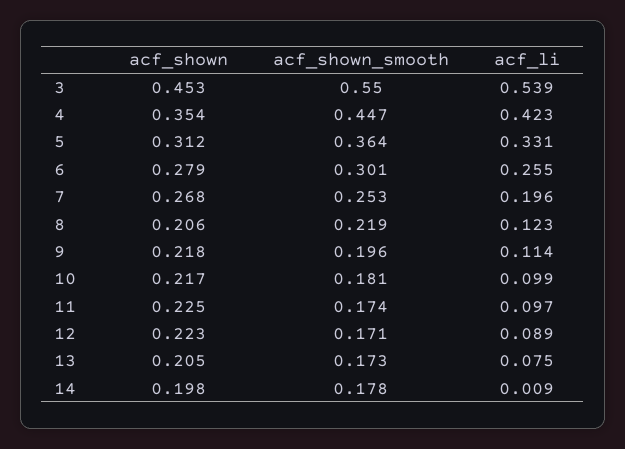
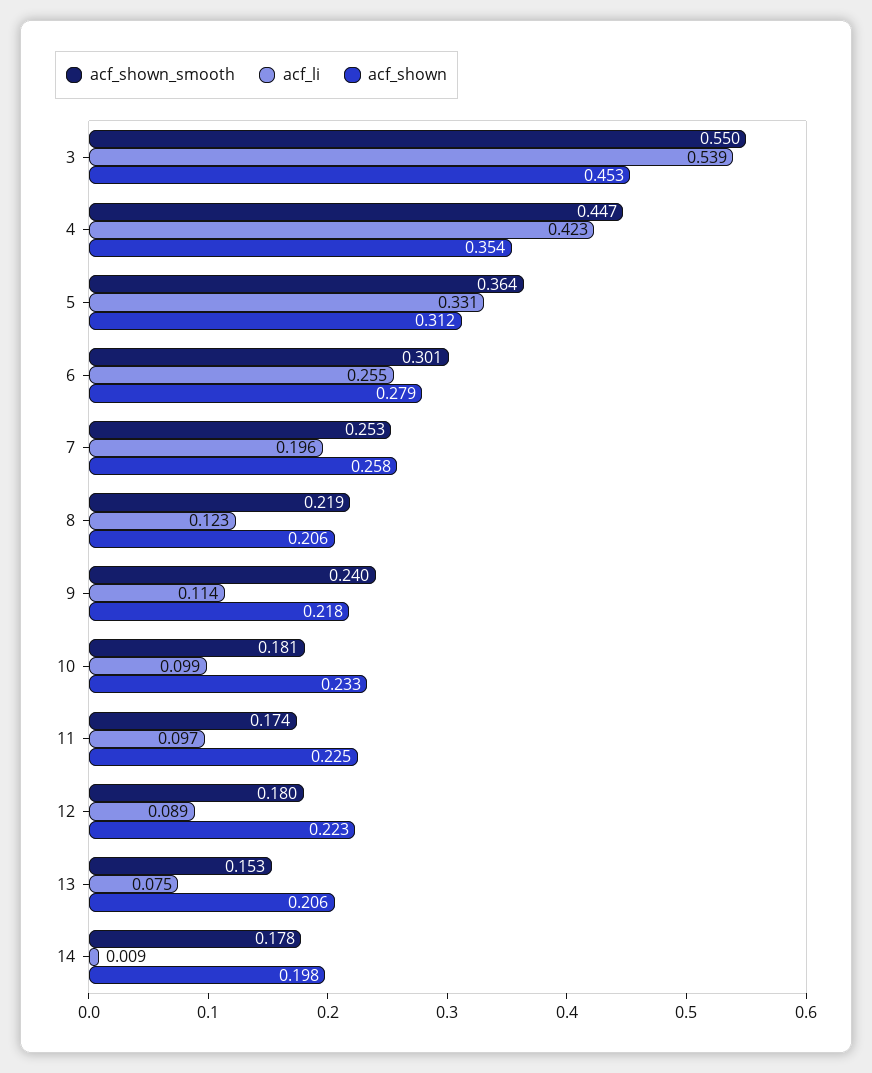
  {
    "acf_shown": {
      "3": 0.453,
      "4": 0.354,
      "5": 0.312,
      "6": 0.279,
-     "7": 0.268,
+     "7": 0.258,
      "8": 0.206,
      "9": 0.218,
-     "10": 0.217,
+     "10": 0.233,
      "11": 0.225,
      "12": 0.223,
-     "13": 0.205,
+     "13": 0.206,
      "14": 0.198
    },
    "acf_shown_smooth": {
      "3": 0.55,
      "4": 0.447,
      "5": 0.364,
      "6": 0.301,
      "7": 0.253,
      "8": 0.219,
-     "9": 0.196,
+     "9": 0.24,
      "10": 0.181,
      "11": 0.174,
-     "12": 0.171,
+     "12": 0.18,
-     "13": 0.173,
+     "13": 0.153,
      "14": 0.178
    },
    "acf_li": {
      "3": 0.539,
      "4": 0.423,
      "5": 0.331,
      "6": 0.255,
      "7": 0.196,
      "8": 0.123,
      "9": 0.114,
      "10": 0.099,
      "11": 0.097,
      "12": 0.089,
      "13": 0.075,
      "14": 0.009
    }
  }

